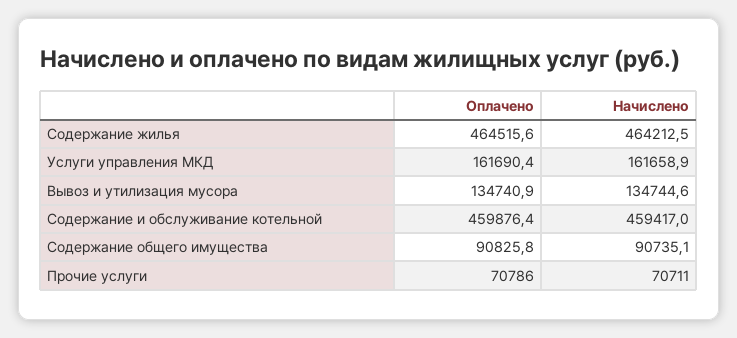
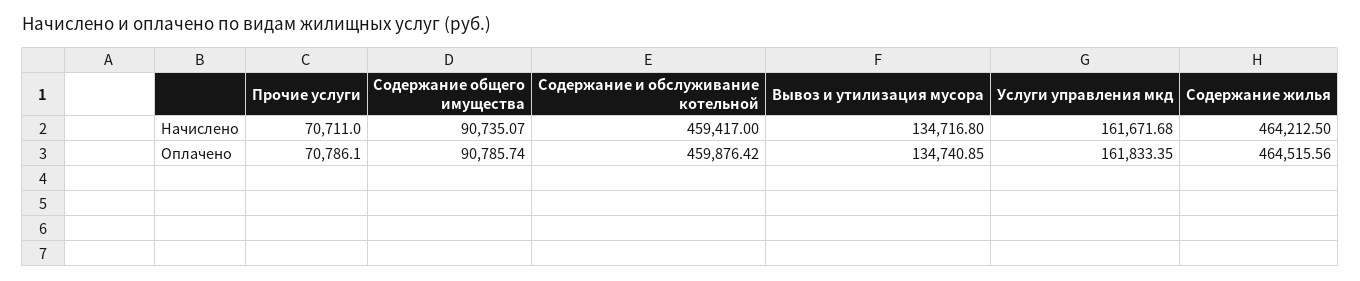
  {
    "Оплачено": {
      "Содержание жилья": 464515.56,
-     "Услуги управления МКД": 161690.4,
+     "Услуги управления МКД": 161833.35,
      "Вывоз и утилизация мусора": 134740.85,
      "Содержание и обслуживание котельной": 459876.42,
-     "Содержание общего имущества": 90825.8,
+     "Содержание общего имущества": 90785.74,
      "Прочие услуги": 70786.1
    },
    "Начислено": {
      "Содержание жилья": 464212.5,
-     "Услуги управления МКД": 161658.9,
+     "Услуги управления МКД": 161671.68,
-     "Вывоз и утилизация мусора": 134744.6,
+     "Вывоз и утилизация мусора": 134716.8,
      "Содержание и обслуживание котельной": 459417,
      "Содержание общего имущества": 90735.07,
      "Прочие услуги": 70711
    }
  }

